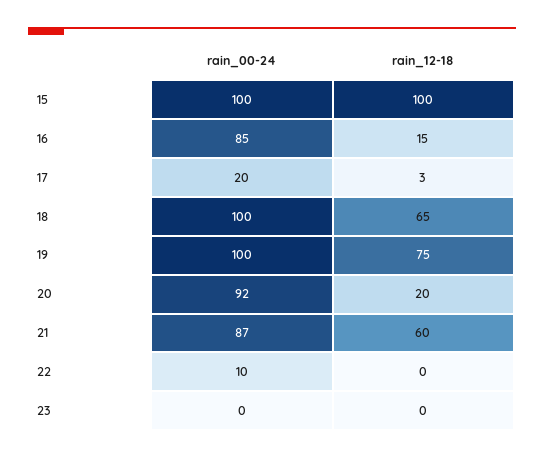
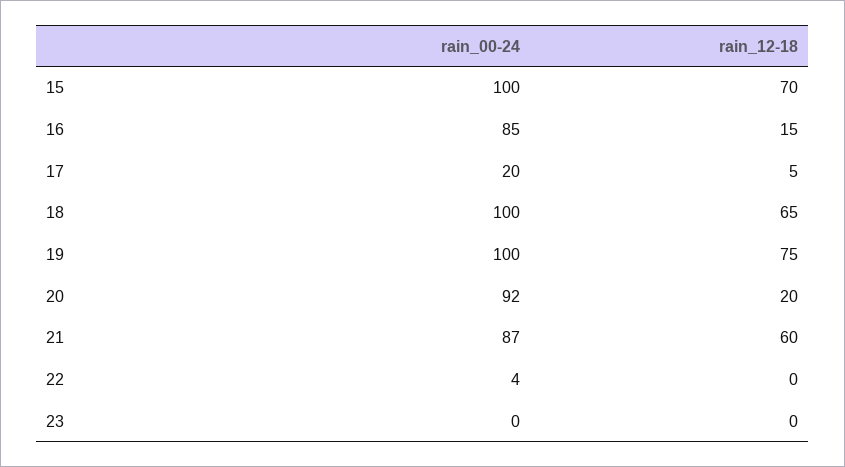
  {
    "rain_00-24": {
      "15": 100,
      "16": 85,
      "17": 20,
      "18": 100,
      "19": 100,
      "20": 92,
      "21": 87,
-     "22": 10,
+     "22": 4,
      "23": 0
    },
    "rain_12-18": {
-     "15": 100,
+     "15": 70,
      "16": 15,
-     "17": 3,
+     "17": 5,
      "18": 65,
      "19": 75,
      "20": 20,
      "21": 60,
      "22": 0,
      "23": 0
    }
  }

